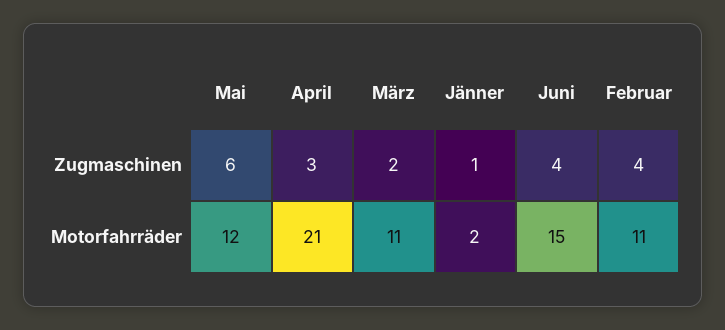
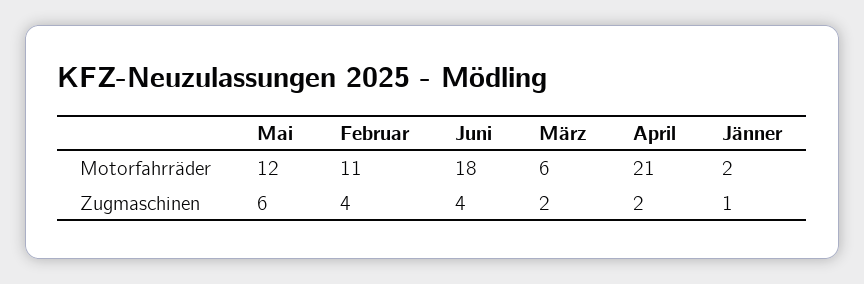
  {
    "Mai": {
      "Zugmaschinen": 6,
      "Motorfahrräder": 12
    },
    "April": {
-     "Zugmaschinen": 3,
+     "Zugmaschinen": 2,
      "Motorfahrräder": 21
    },
    "März": {
      "Zugmaschinen": 2,
-     "Motorfahrräder": 11
+     "Motorfahrräder": 6
    },
    "Jänner": {
      "Zugmaschinen": 1,
      "Motorfahrräder": 2
    },
    "Juni": {
      "Zugmaschinen": 4,
-     "Motorfahrräder": 15
+     "Motorfahrräder": 18
    },
    "Februar": {
      "Zugmaschinen": 4,
      "Motorfahrräder": 11
    }
  }

